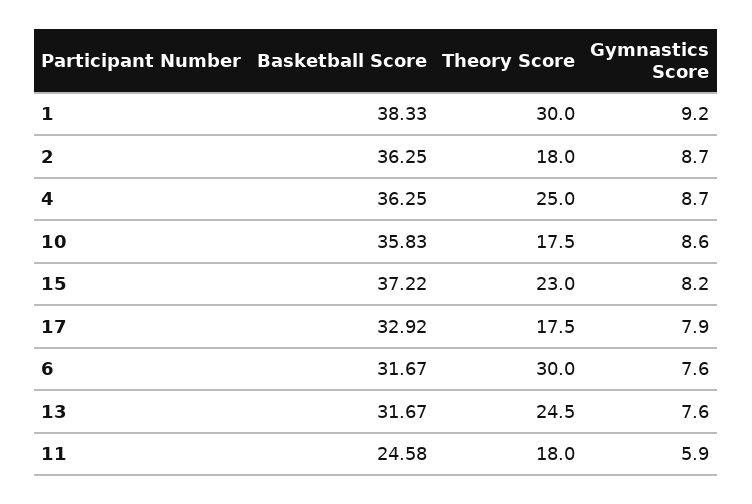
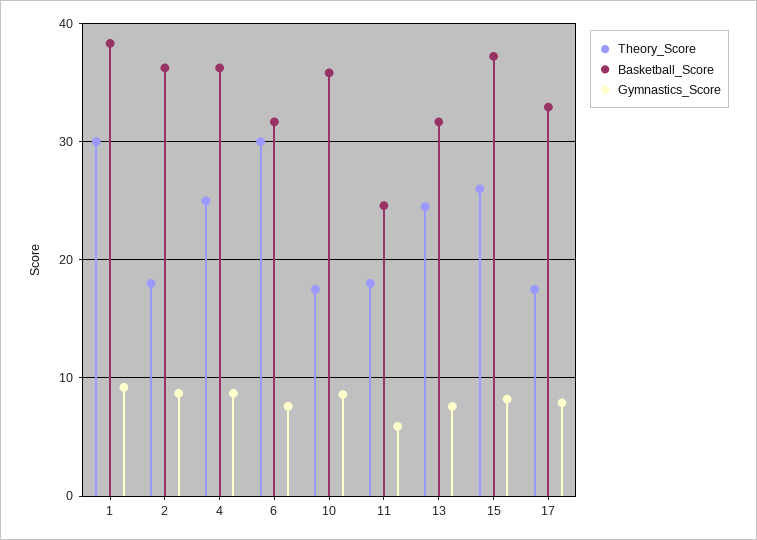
  {
    "Basketball Score": {
      "1": 38.33,
      "2": 36.25,
      "4": 36.25,
      "10": 35.83,
      "15": 37.22,
      "17": 32.92,
      "6": 31.67,
      "13": 31.67,
      "11": 24.58
    },
    "Theory Score": {
      "1": 30,
      "2": 18,
      "4": 25,
      "10": 17.5,
-     "15": 23,
+     "15": 26,
      "17": 17.5,
      "6": 30,
      "13": 24.5,
      "11": 18
    },
    "Gymnastics Score": {
      "1": 9.2,
      "2": 8.7,
      "4": 8.7,
      "10": 8.6,
      "15": 8.2,
      "17": 7.9,
      "6": 7.6,
      "13": 7.6,
      "11": 5.9
    }
  }

